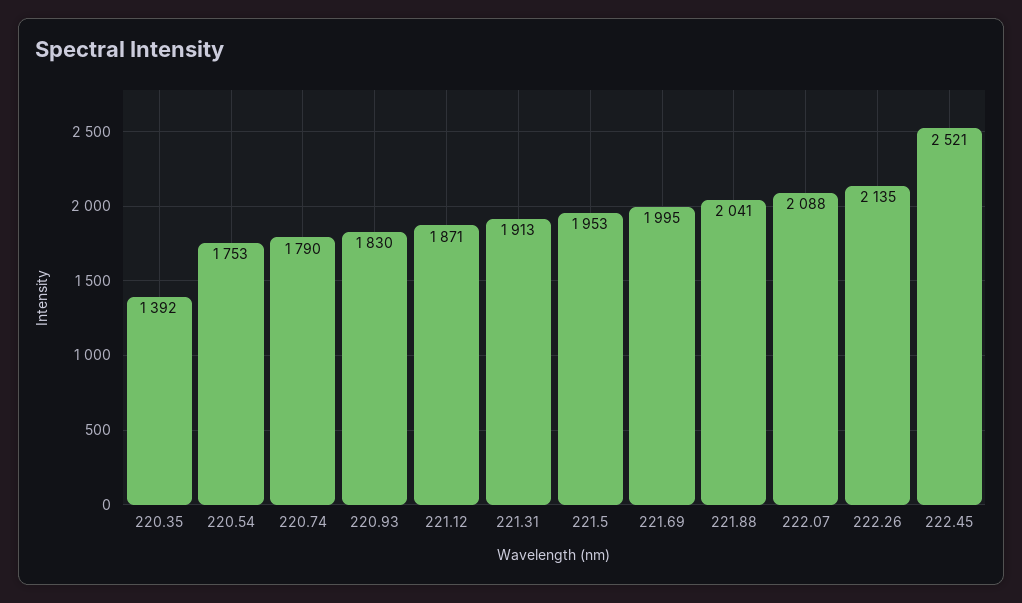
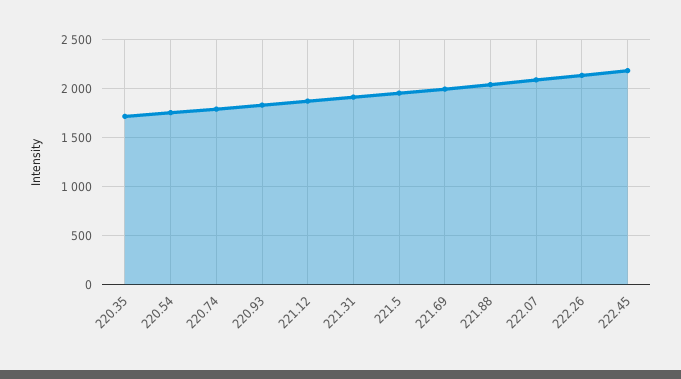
  {
-   "220.35": 1392,
+   "220.35": 1700,
    "220.54": 1753,
    "220.74": 1790,
    "220.93": 1830,
    "221.12": 1871,
    "221.31": 1913,
    "221.5": 1953,
    "221.69": 1995,
    "221.88": 2041,
    "222.07": 2088,
    "222.26": 2135,
-   "222.45": 2521
+   "222.45": 2200
  }

